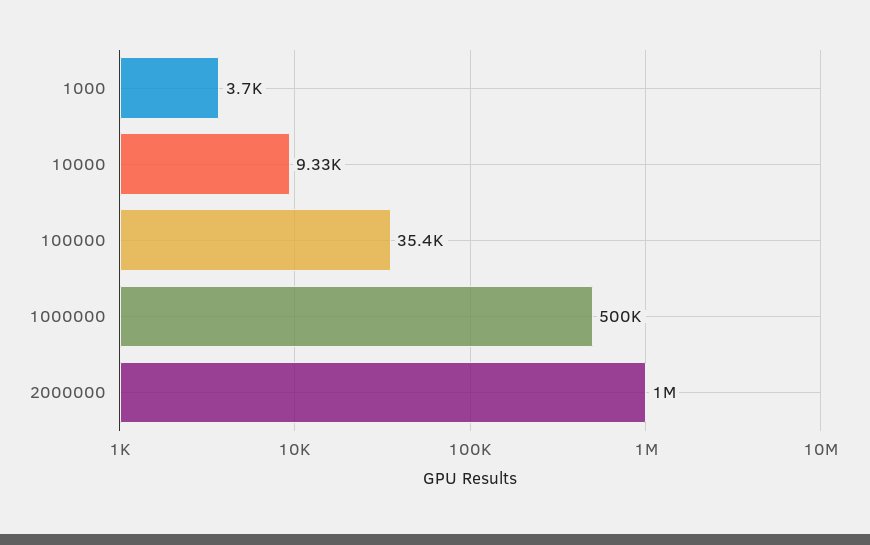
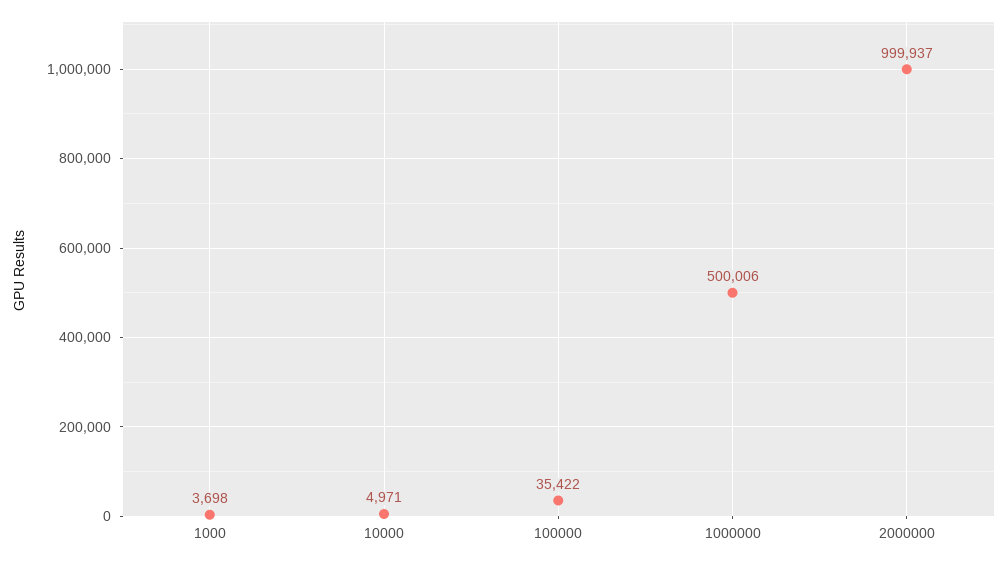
  {
    "1000": 3698,
-   "10000": 9330,
+   "10000": 4971,
    "100000": 35422,
    "1000000": 500006,
    "2000000": 999937
  }

